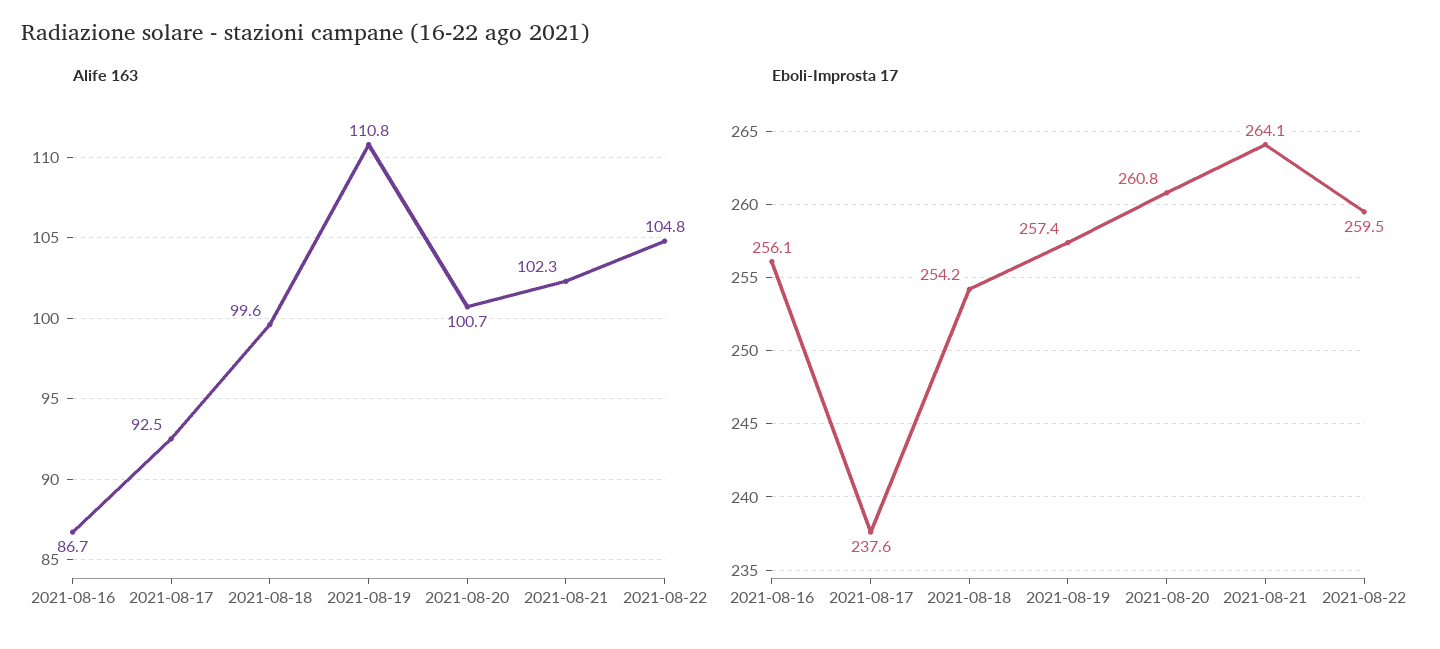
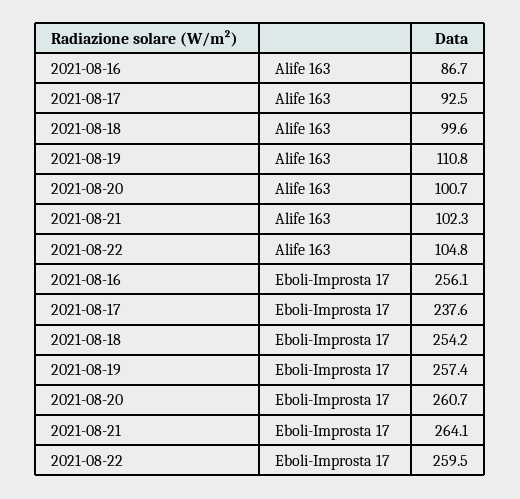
  {
    "Alife 163": {
      "2021-08-16": 86.7,
      "2021-08-17": 92.5,
      "2021-08-18": 99.6,
      "2021-08-19": 110.8,
      "2021-08-20": 100.7,
      "2021-08-21": 102.3,
      "2021-08-22": 104.8
    },
    "Eboli-Improsta 17": {
      "2021-08-16": 256.1,
      "2021-08-17": 237.6,
      "2021-08-18": 254.2,
      "2021-08-19": 257.4,
-     "2021-08-20": 260.8,
+     "2021-08-20": 260.7,
      "2021-08-21": 264.1,
      "2021-08-22": 259.5
    }
  }

